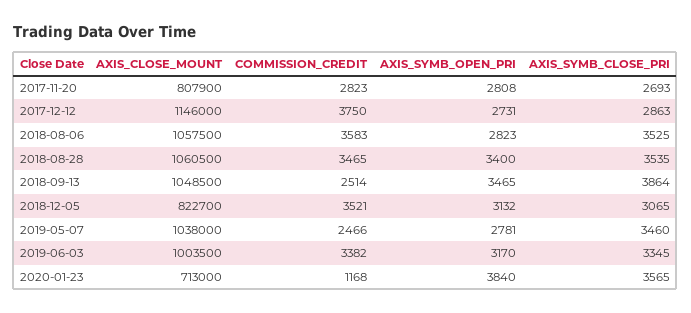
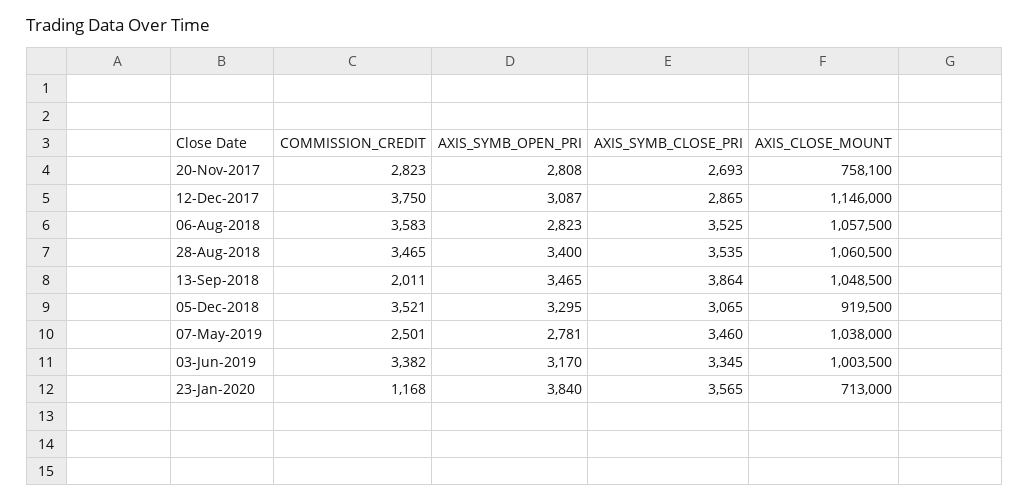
  {
    "AXIS_CLOSE_MOUNT": {
-     "2017-11-20": 807900,
+     "2017-11-20": 758100,
      "2017-12-12": 1146000,
      "2018-08-06": 1057500,
      "2018-08-28": 1060500,
      "2018-09-13": 1048500,
-     "2018-12-05": 822700,
+     "2018-12-05": 919500,
      "2019-05-07": 1038000,
      "2019-06-03": 1003500,
      "2020-01-23": 713000
    },
    "COMMISSION_CREDIT": {
      "2017-11-20": 2823,
      "2017-12-12": 3750,
      "2018-08-06": 3583,
      "2018-08-28": 3465,
-     "2018-09-13": 2514,
+     "2018-09-13": 2011,
      "2018-12-05": 3521,
-     "2019-05-07": 2466,
+     "2019-05-07": 2501,
      "2019-06-03": 3382,
      "2020-01-23": 1168
    },
    "AXIS_SYMB_OPEN_PRI": {
      "2017-11-20": 2808,
-     "2017-12-12": 2731,
+     "2017-12-12": 3087,
      "2018-08-06": 2823,
      "2018-08-28": 3400,
      "2018-09-13": 3465,
-     "2018-12-05": 3132,
+     "2018-12-05": 3295,
      "2019-05-07": 2781,
      "2019-06-03": 3170,
      "2020-01-23": 3840
    },
    "AXIS_SYMB_CLOSE_PRI": {
      "2017-11-20": 2693,
-     "2017-12-12": 2863,
+     "2017-12-12": 2865,
      "2018-08-06": 3525,
      "2018-08-28": 3535,
      "2018-09-13": 3864,
      "2018-12-05": 3065,
      "2019-05-07": 3460,
      "2019-06-03": 3345,
      "2020-01-23": 3565
    }
  }

